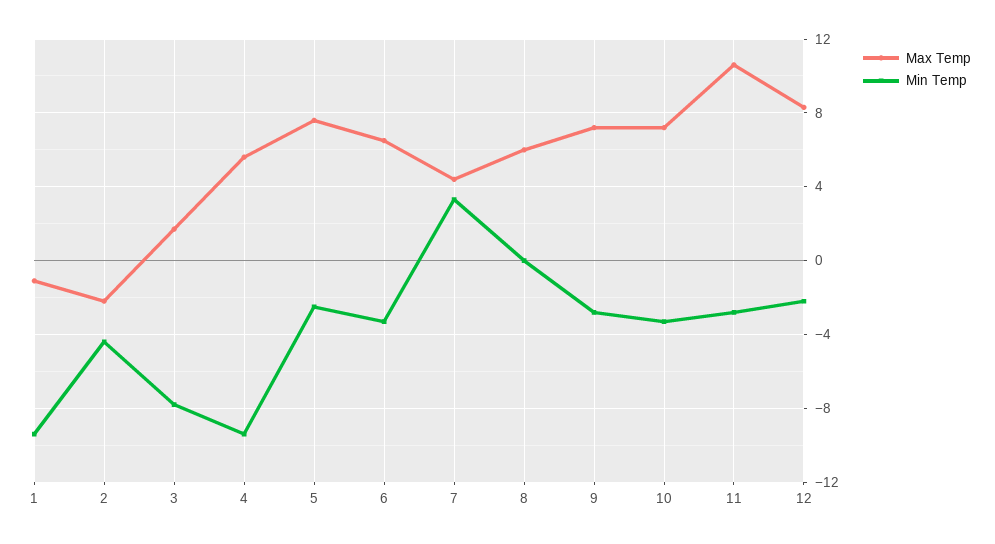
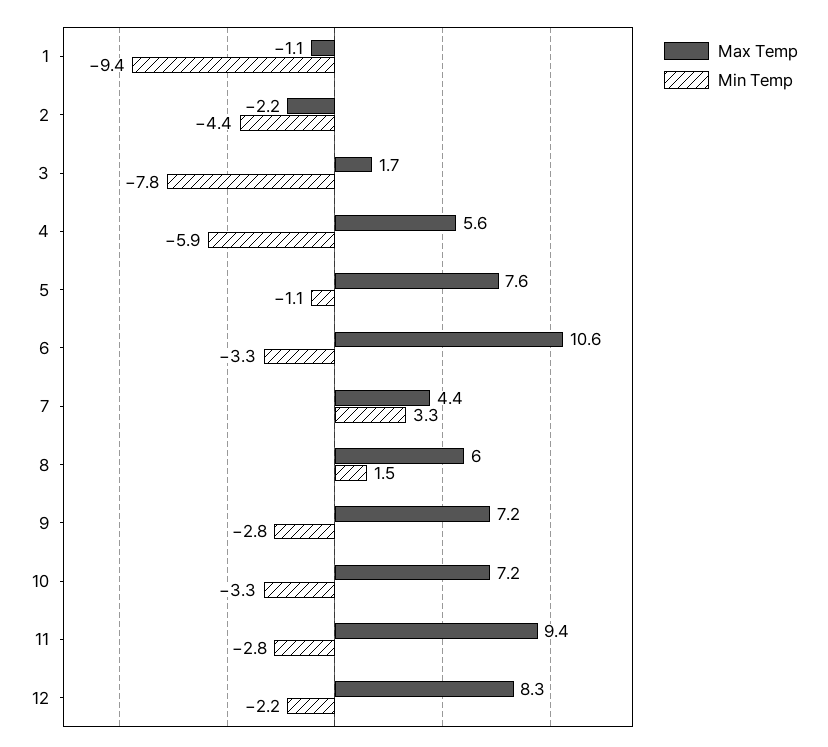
  {
    "Max Temp": {
      "1": -1.1,
      "2": -2.2,
      "3": 1.7,
      "4": 5.6,
      "5": 7.6,
-     "6": 6.5,
+     "6": 10.6,
      "7": 4.4,
      "8": 6,
      "9": 7.2,
      "10": 7.2,
-     "11": 10.5,
+     "11": 9.4,
      "12": 8.3
    },
    "Min Temp": {
      "1": -9.4,
      "2": -4.4,
      "3": -7.8,
-     "4": -9.5,
+     "4": -5.9,
-     "5": -2.5,
+     "5": -1.1,
      "6": -3.3,
      "7": 3.3,
-     "8": 0,
+     "8": 1.5,
      "9": -2.8,
      "10": -3.3,
      "11": -2.8,
      "12": -2.2
    }
  }

